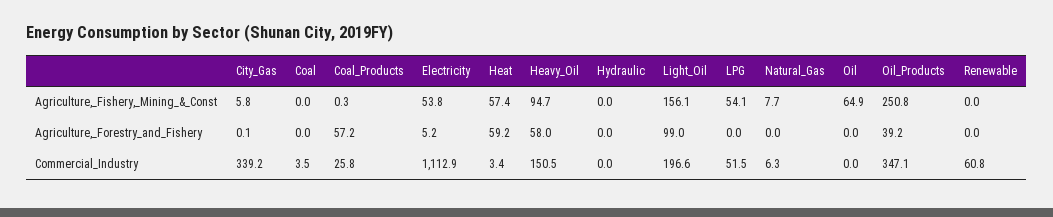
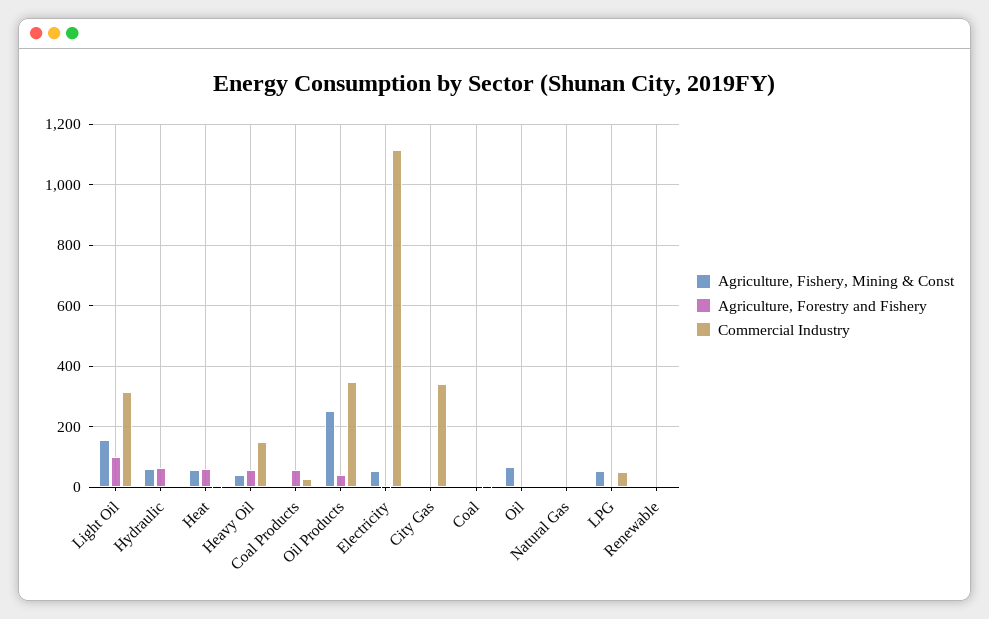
  {
    "Agriculture,_Fishery,_Mining_&_Const": {
      "City_Gas": 5.8,
      "Coal": 0,
      "Coal_Products": 0.3,
      "Electricity": 53.8,
      "Heat": 57.4,
-     "Heavy_Oil": 94.7,
+     "Heavy_Oil": 40,
-     "Hydraulic": 0,
+     "Hydraulic": 60,
      "Light_Oil": 156.1,
      "LPG": 54.1,
      "Natural_Gas": 7.7,
      "Oil": 64.9,
      "Oil_Products": 250.8,
      "Renewable": 0
    },
    "Agriculture,_Forestry_and_Fishery": {
      "City_Gas": 0.1,
      "Coal": 0,
      "Coal_Products": 57.2,
      "Electricity": 5.2,
      "Heat": 59.2,
      "Heavy_Oil": 58,
-     "Hydraulic": 0,
+     "Hydraulic": 60,
      "Light_Oil": 99,
      "LPG": 0,
      "Natural_Gas": 0,
      "Oil": 0,
      "Oil_Products": 39.2,
      "Renewable": 0
    },
    "Commercial_Industry": {
      "City_Gas": 339.2,
      "Coal": 3.5,
      "Coal_Products": 25.8,
      "Electricity": 1112.9,
      "Heat": 3.4,
      "Heavy_Oil": 150.5,
      "Hydraulic": 0,
-     "Light_Oil": 196.6,
+     "Light_Oil": 320,
      "LPG": 51.5,
      "Natural_Gas": 6.3,
      "Oil": 0,
      "Oil_Products": 347.1,
-     "Renewable": 60.8
+     "Renewable": 0
    }
  }

